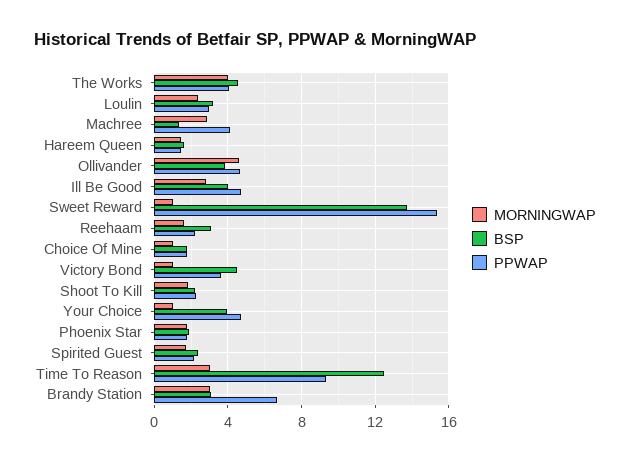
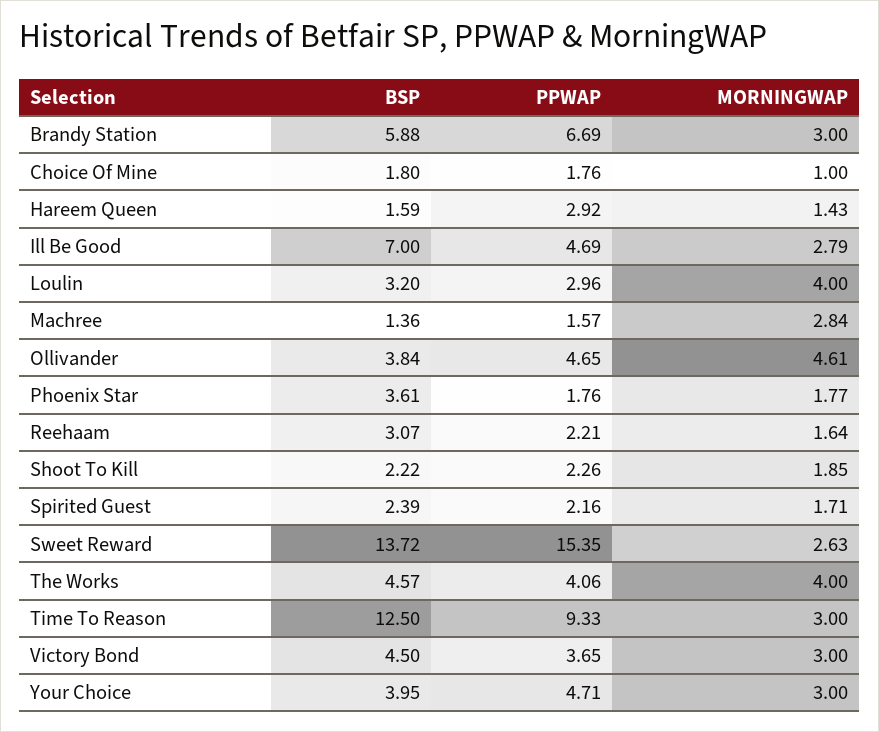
  {
    "MORNINGWAP": {
      "The Works": 4,
-     "Loulin": 2.5,
+     "Loulin": 4,
      "Machree": 2.84,
      "Hareem Queen": 1.43,
      "Ollivander": 4.61,
      "Ill Be Good": 2.79,
-     "Sweet Reward": 1,
+     "Sweet Reward": 2.63,
      "Reehaam": 1.64,
      "Choice Of Mine": 1,
-     "Victory Bond": 1,
+     "Victory Bond": 3,
      "Shoot To Kill": 1.85,
-     "Your Choice": 1,
+     "Your Choice": 3,
      "Phoenix Star": 1.77,
      "Spirited Guest": 1.71,
      "Time To Reason": 3,
      "Brandy Station": 3
    },
    "BSP": {
      "The Works": 4.57,
      "Loulin": 3.2,
      "Machree": 1.36,
      "Hareem Queen": 1.59,
      "Ollivander": 3.84,
-     "Ill Be Good": 4,
+     "Ill Be Good": 7,
      "Sweet Reward": 13.72,
      "Reehaam": 3.07,
      "Choice Of Mine": 1.8,
      "Victory Bond": 4.5,
      "Shoot To Kill": 2.22,
      "Your Choice": 3.95,
-     "Phoenix Star": 2,
+     "Phoenix Star": 3.61,
      "Spirited Guest": 2.39,
      "Time To Reason": 12.5,
-     "Brandy Station": 3
+     "Brandy Station": 5.88
    },
    "PPWAP": {
      "The Works": 4.06,
      "Loulin": 2.96,
-     "Machree": 4,
+     "Machree": 1.57,
-     "Hareem Queen": 1.5,
+     "Hareem Queen": 2.92,
      "Ollivander": 4.65,
      "Ill Be Good": 4.69,
      "Sweet Reward": 15.35,
      "Reehaam": 2.21,
      "Choice Of Mine": 1.76,
      "Victory Bond": 3.65,
      "Shoot To Kill": 2.26,
      "Your Choice": 4.71,
      "Phoenix Star": 1.76,
      "Spirited Guest": 2.16,
      "Time To Reason": 9.33,
      "Brandy Station": 6.69
    }
  }

